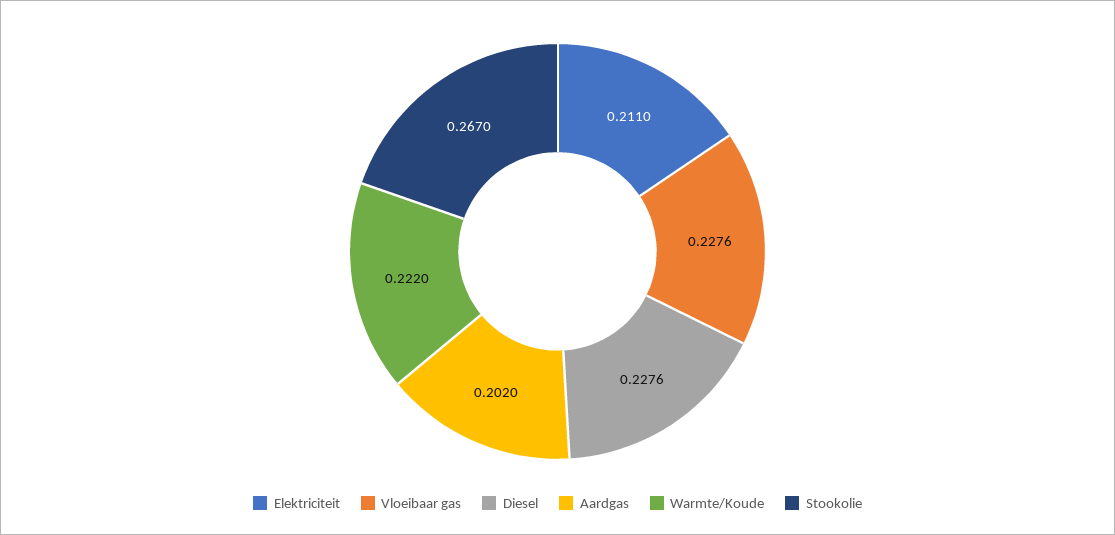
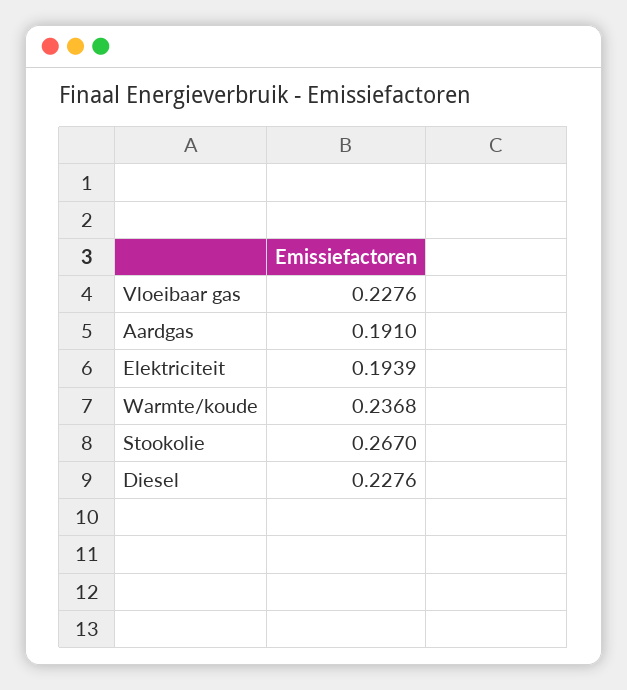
  {
-   "Elektriciteit": 0.211,
+   "Elektriciteit": 0.1939,
    "Vloeibaar gas": 0.2276,
    "Diesel": 0.2276,
-   "Aardgas": 0.202,
+   "Aardgas": 0.191,
-   "Warmte/Koude": 0.222,
+   "Warmte/Koude": 0.2368,
    "Stookolie": 0.267
  }

